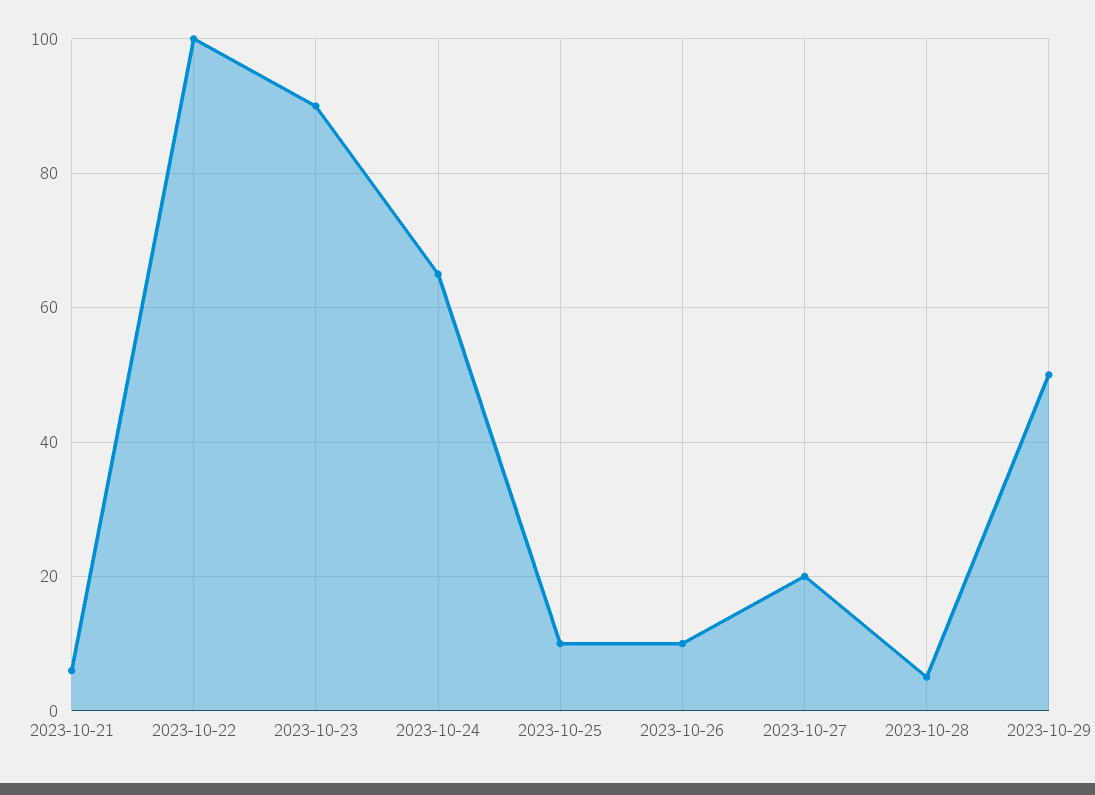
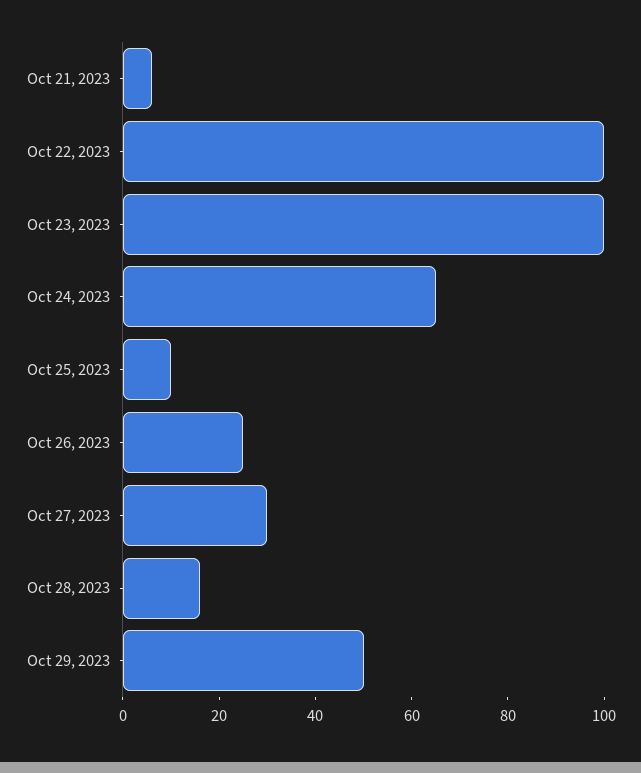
  {
    "2023-10-21": 5,
    "2023-10-22": 100,
-   "2023-10-23": 90,
+   "2023-10-23": 100,
    "2023-10-24": 65,
    "2023-10-25": 10,
-   "2023-10-26": 10,
+   "2023-10-26": 25,
-   "2023-10-27": 20,
+   "2023-10-27": 30,
-   "2023-10-28": 5,
+   "2023-10-28": 15,
    "2023-10-29": 50
  }

